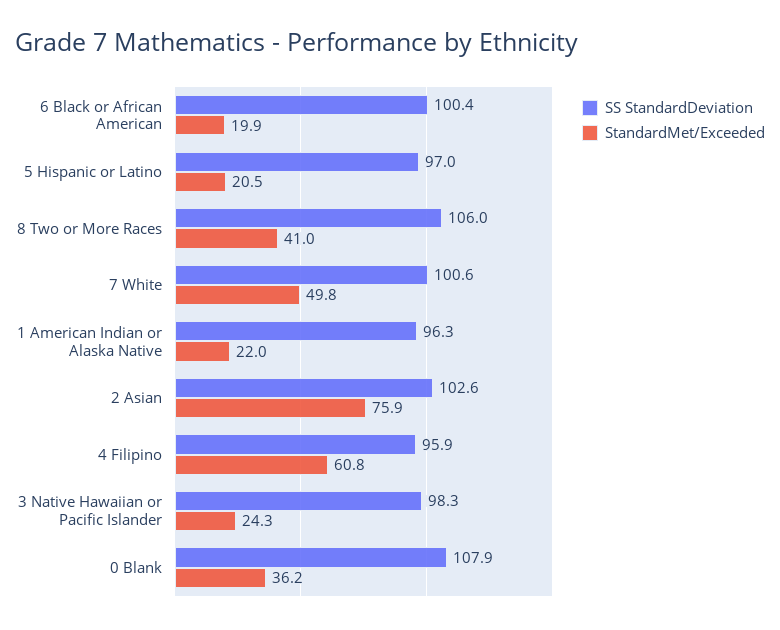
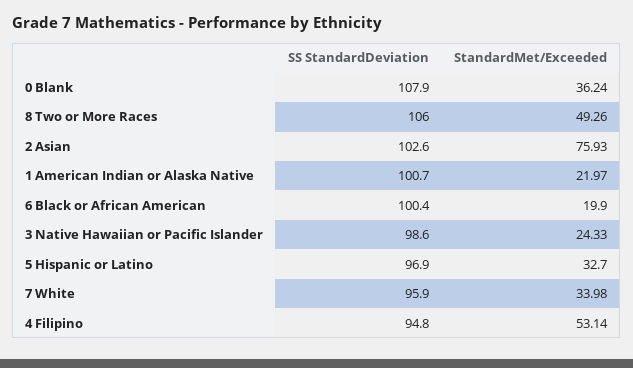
  {
    "SS StandardDeviation": {
      "6 Black or African American": 100.4,
-     "5 Hispanic or Latino": 97,
+     "5 Hispanic or Latino": 96.9,
      "8 Two or More Races": 106,
-     "7 White": 100.6,
+     "7 White": 95.9,
-     "1 American Indian or Alaska Native": 96.3,
+     "1 American Indian or Alaska Native": 100.7,
      "2 Asian": 102.6,
-     "4 Filipino": 95.9,
+     "4 Filipino": 94.8,
-     "3 Native Hawaiian or Pacific Islander": 98.3,
+     "3 Native Hawaiian or Pacific Islander": 98.6,
      "0 Blank": 107.9
    },
    "StandardMet/Exceeded": {
      "6 Black or African American": 19.9,
-     "5 Hispanic or Latino": 20.5,
+     "5 Hispanic or Latino": 32.7,
-     "8 Two or More Races": 41,
+     "8 Two or More Races": 49.26,
-     "7 White": 49.8,
+     "7 White": 33.98,
      "1 American Indian or Alaska Native": 21.97,
      "2 Asian": 75.93,
-     "4 Filipino": 60.8,
+     "4 Filipino": 53.14,
      "3 Native Hawaiian or Pacific Islander": 24.33,
      "0 Blank": 36.24
    }
  }

